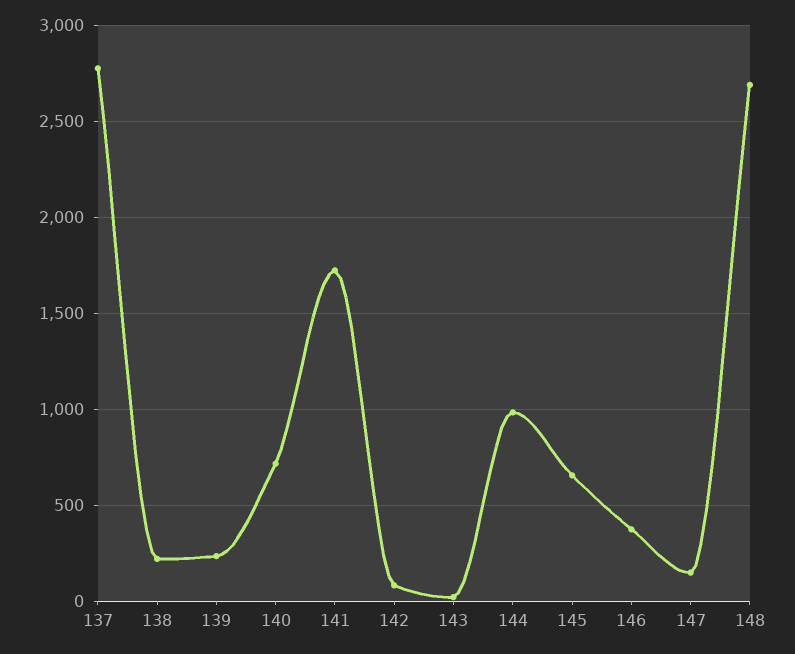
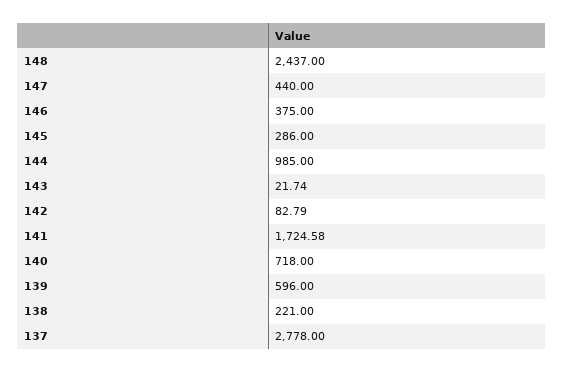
  {
    "137": 2778,
    "138": 221,
-   "139": 250,
+   "139": 596,
    "140": 718,
    "141": 1724.58,
    "142": 82.79,
    "143": 21.74,
    "144": 985,
-   "145": 650,
+   "145": 286,
    "146": 375,
-   "147": 150,
+   "147": 440,
-   "148": 2700
+   "148": 2437
  }

